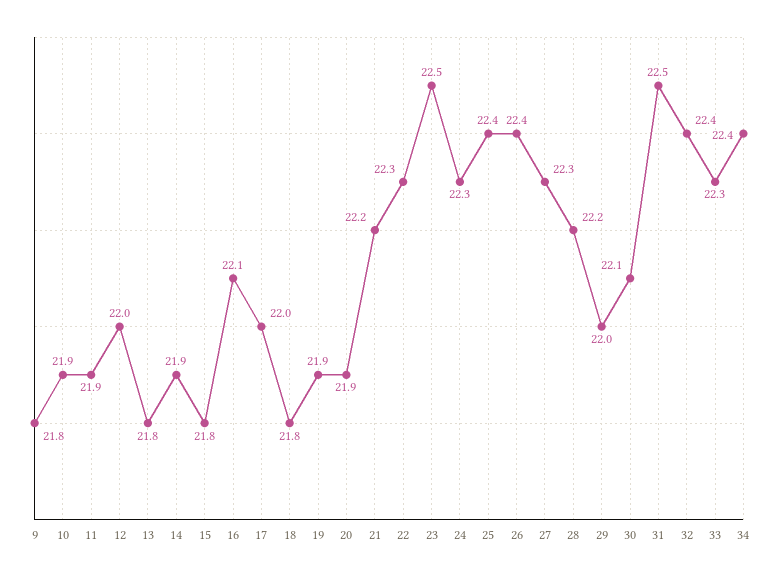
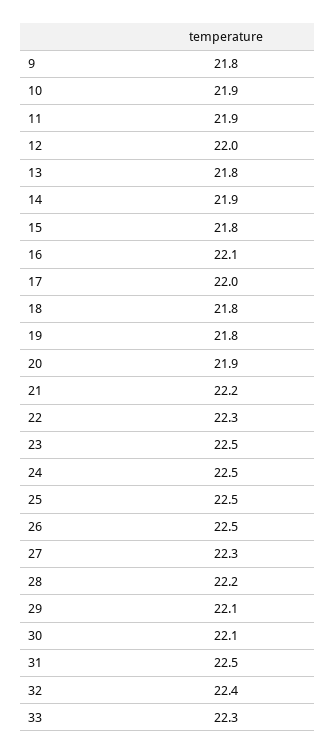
  {
    "9": 21.8,
    "10": 21.9,
    "11": 21.9,
    "12": 22,
    "13": 21.8,
    "14": 21.9,
    "15": 21.8,
    "16": 22.1,
    "17": 22,
    "18": 21.8,
-   "19": 21.9,
+   "19": 21.8,
    "20": 21.9,
    "21": 22.2,
    "22": 22.3,
    "23": 22.5,
-   "24": 22.3,
+   "24": 22.5,
-   "25": 22.4,
+   "25": 22.5,
-   "26": 22.4,
+   "26": 22.5,
    "27": 22.3,
    "28": 22.2,
-   "29": 22,
+   "29": 22.1,
    "30": 22.1,
    "31": 22.5,
    "32": 22.4,
-   "33": 22.3,
+   "33": 22.3
-   "34": 22.4
  }

